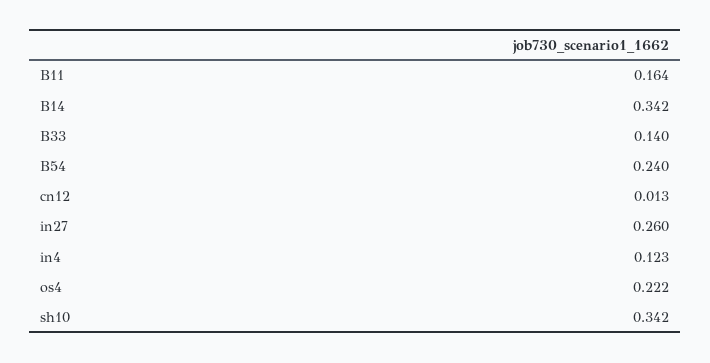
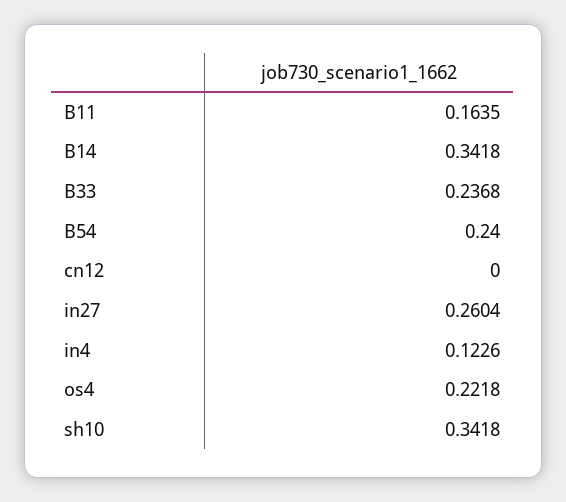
  {
    "B11": 0.1635,
    "B14": 0.3418,
-   "B33": 0.14,
+   "B33": 0.2368,
    "B54": 0.24,
-   "cn12": 0.013,
+   "cn12": 0,
    "in27": 0.2604,
    "in4": 0.1226,
    "os4": 0.2218,
    "sh10": 0.3418
  }

